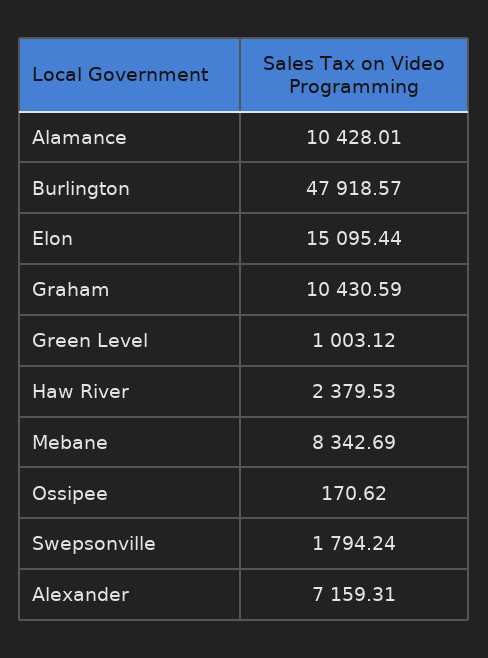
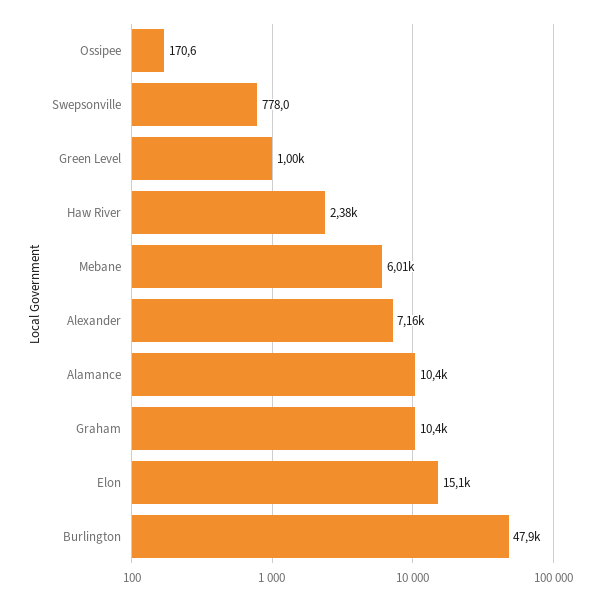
  {
    "Alamance": 10428.01,
    "Burlington": 47918.57,
    "Elon": 15095.44,
    "Graham": 10430.59,
    "Green Level": 1003.12,
    "Haw River": 2379.53,
-   "Mebane": 8342.69,
+   "Mebane": 6010,
    "Ossipee": 170.62,
-   "Swepsonville": 1794.24,
+   "Swepsonville": 778,
    "Alexander": 7159.31
  }

